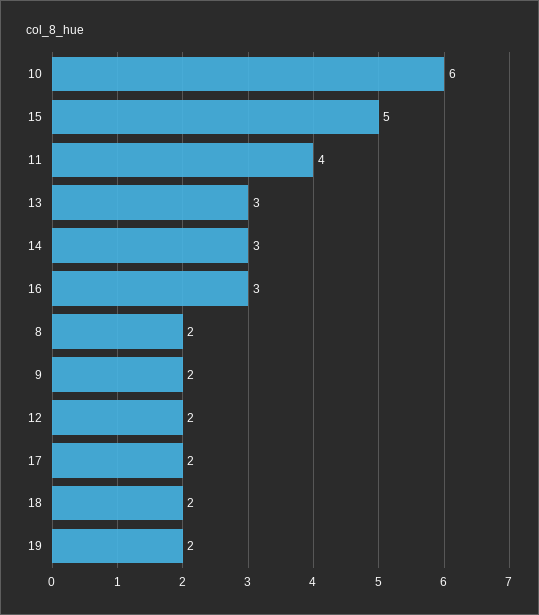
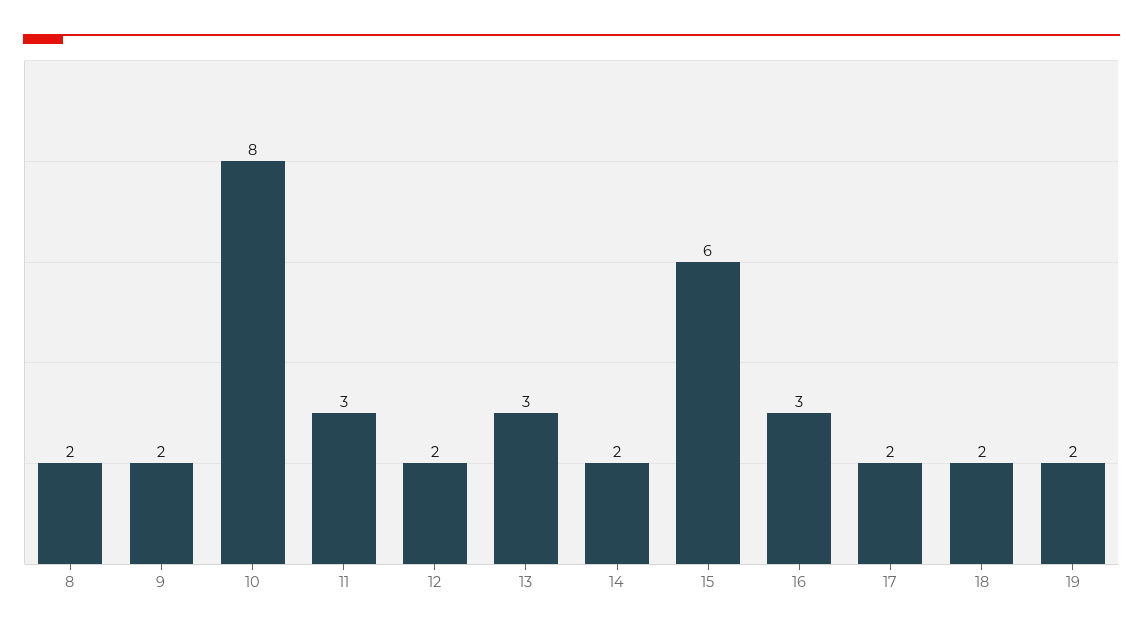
  {
-   "10": 6,
+   "10": 8,
-   "15": 5,
+   "15": 6,
-   "11": 4,
+   "11": 3,
    "13": 3,
-   "14": 3,
+   "14": 2,
    "16": 3,
    "8": 2,
    "9": 2,
    "12": 2,
    "17": 2,
    "18": 2,
    "19": 2
  }

